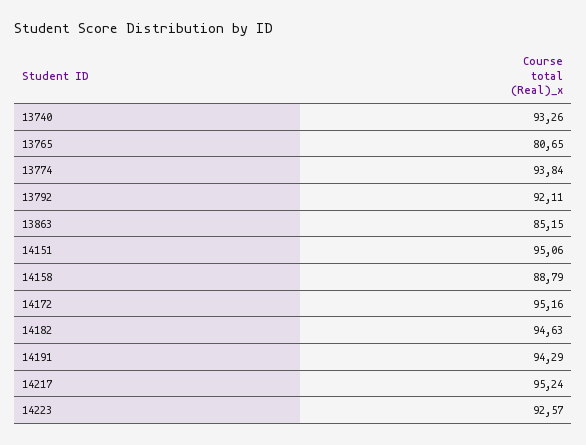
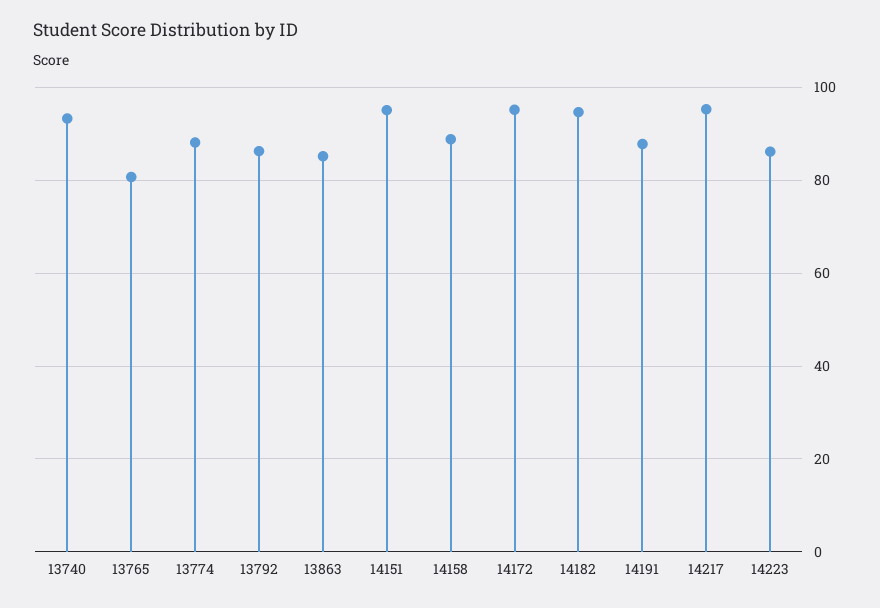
  {
    "13740": 93.26,
    "13765": 80.65,
-   "13774": 93.84,
+   "13774": 88,
-   "13792": 92.11,
+   "13792": 86,
    "13863": 85.15,
    "14151": 95.06,
    "14158": 88.79,
    "14172": 95.16,
    "14182": 94.63,
-   "14191": 94.29,
+   "14191": 88,
    "14217": 95.24,
-   "14223": 92.57
+   "14223": 86
  }

